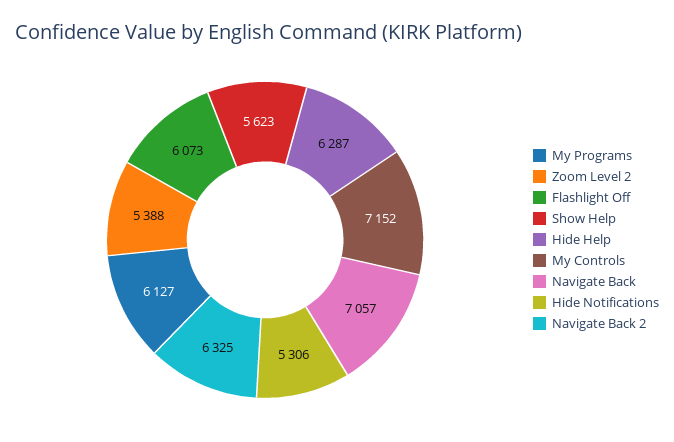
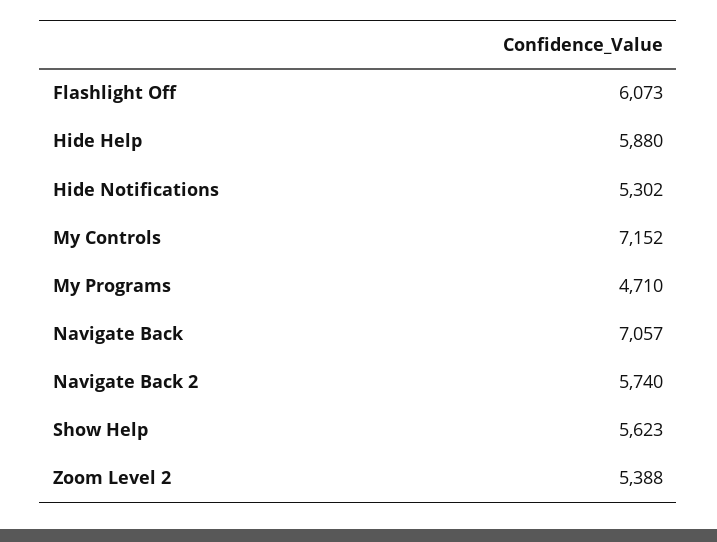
  {
-   "My Programs": 6127,
+   "My Programs": 4710,
    "Zoom Level 2": 5388,
    "Flashlight Off": 6073,
    "Show Help": 5623,
-   "Hide Help": 6287,
+   "Hide Help": 5880,
    "My Controls": 7152,
    "Navigate Back": 7057,
-   "Hide Notifications": 5306,
+   "Hide Notifications": 5302,
-   "Navigate Back 2": 6325
+   "Navigate Back 2": 5740
  }

